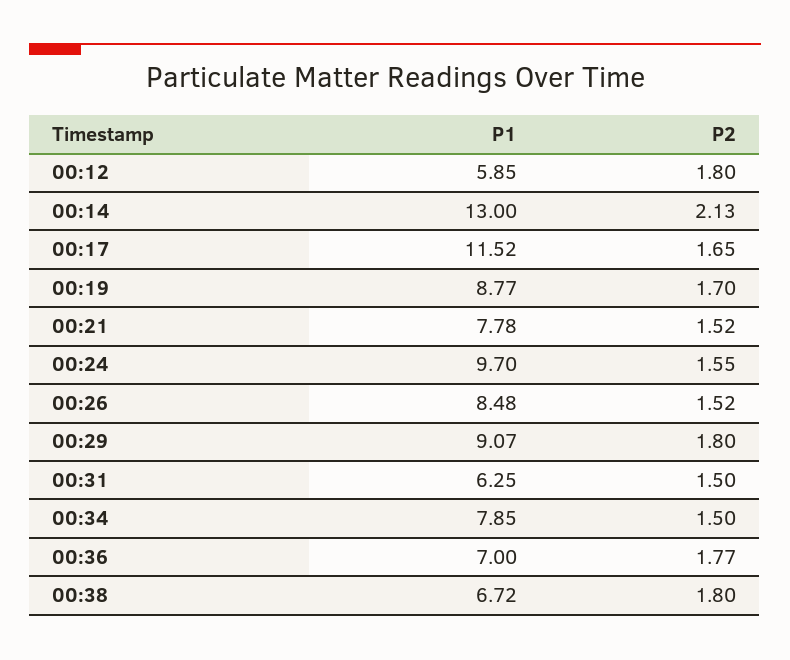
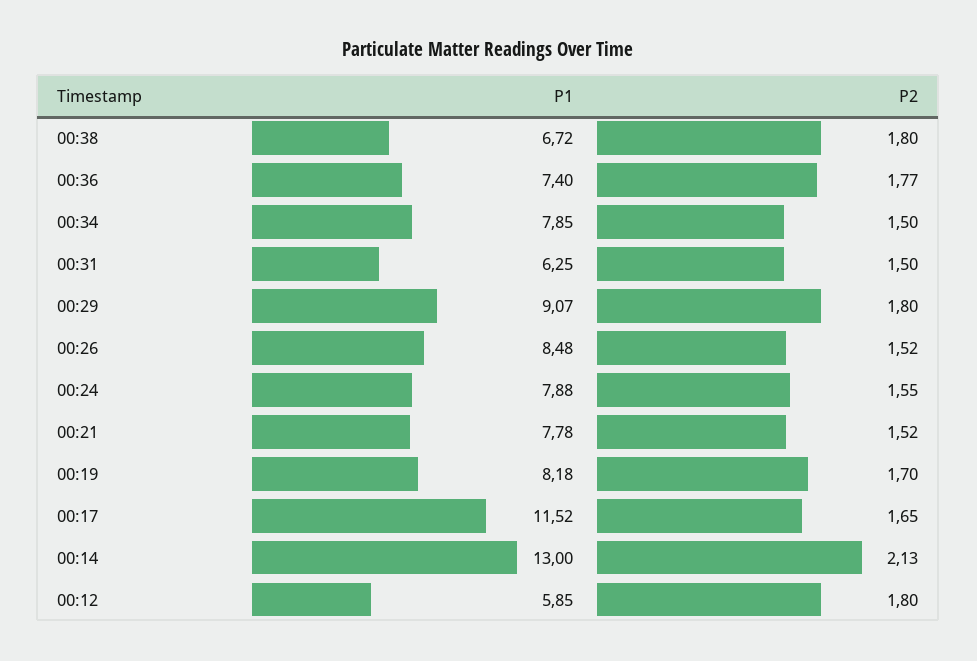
  {
    "P1": {
      "00:12": 5.85,
      "00:14": 13,
      "00:17": 11.52,
-     "00:19": 8.77,
+     "00:19": 8.18,
      "00:21": 7.78,
-     "00:24": 9.7,
+     "00:24": 7.88,
      "00:26": 8.48,
      "00:29": 9.07,
      "00:31": 6.25,
      "00:34": 7.85,
-     "00:36": 7,
+     "00:36": 7.4,
      "00:38": 6.72
    },
    "P2": {
      "00:12": 1.8,
      "00:14": 2.13,
      "00:17": 1.65,
      "00:19": 1.7,
      "00:21": 1.52,
      "00:24": 1.55,
      "00:26": 1.52,
      "00:29": 1.8,
      "00:31": 1.5,
      "00:34": 1.5,
      "00:36": 1.77,
      "00:38": 1.8
    }
  }

